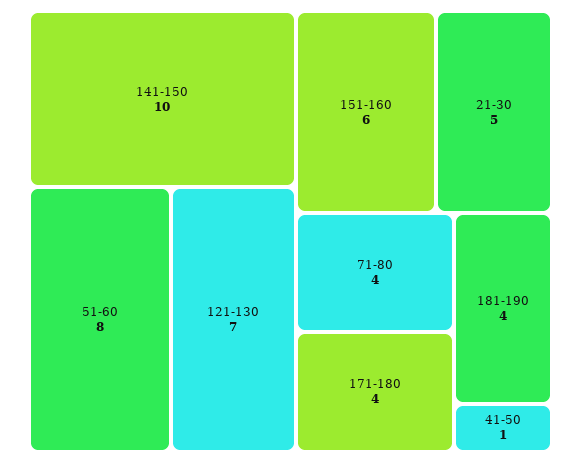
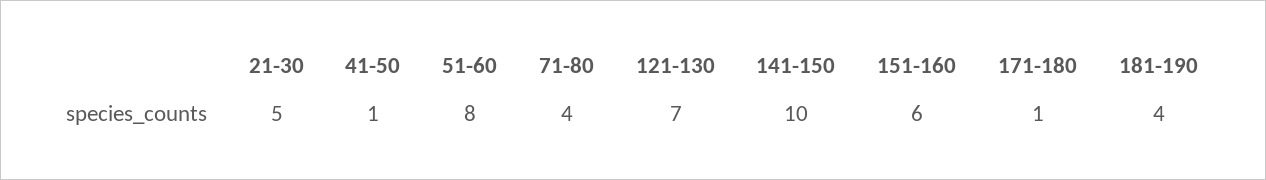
  {
    "141-150": 10,
    "51-60": 8,
    "121-130": 7,
    "151-160": 6,
    "21-30": 5,
    "71-80": 4,
-   "171-180": 4,
+   "171-180": 1,
    "181-190": 4,
    "41-50": 1
  }

